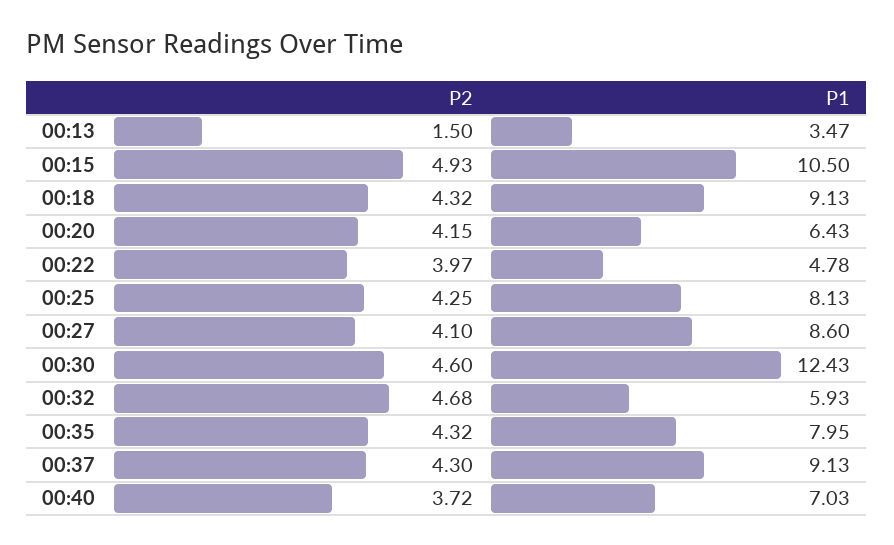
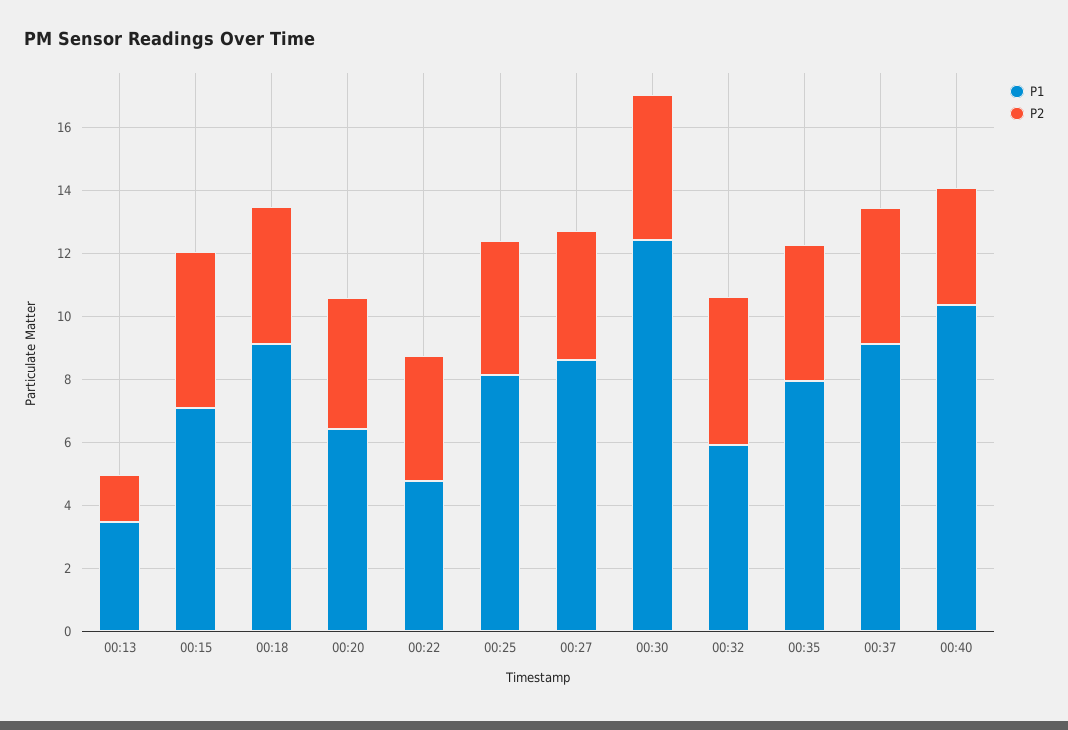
  {
    "P2": {
      "00:13": 1.5,
      "00:15": 4.93,
      "00:18": 4.32,
      "00:20": 4.15,
      "00:22": 3.97,
      "00:25": 4.25,
      "00:27": 4.1,
      "00:30": 4.6,
      "00:32": 4.68,
      "00:35": 4.32,
      "00:37": 4.3,
      "00:40": 3.72
    },
    "P1": {
      "00:13": 3.47,
-     "00:15": 10.5,
+     "00:15": 7,
      "00:18": 9.13,
      "00:20": 6.43,
      "00:22": 4.78,
      "00:25": 8.13,
      "00:27": 8.6,
      "00:30": 12.43,
      "00:32": 5.93,
      "00:35": 7.95,
      "00:37": 9.13,
-     "00:40": 7.03
+     "00:40": 10.5
    }
  }

